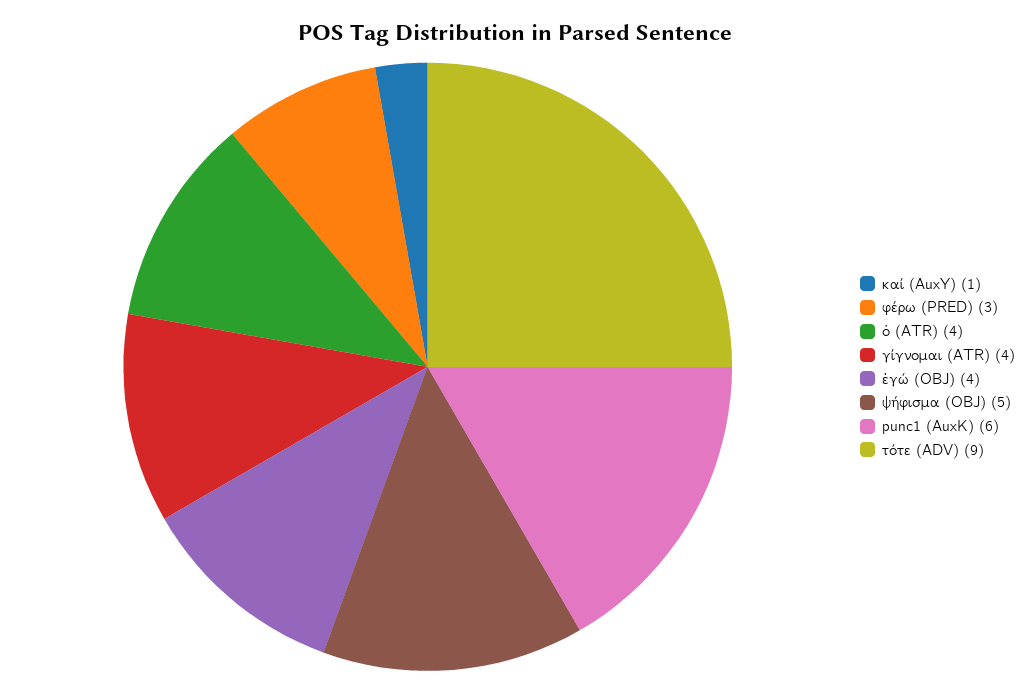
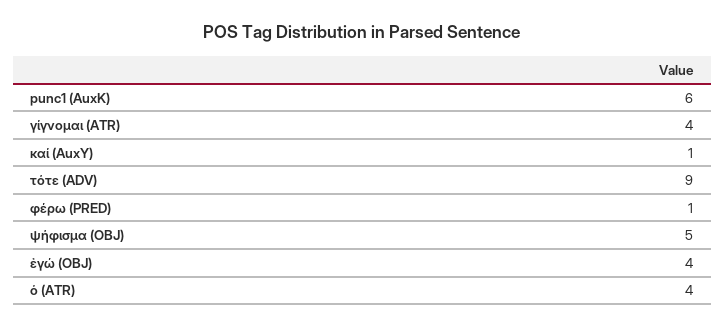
  {
    "καί (AuxY)": 1,
-   "φέρω (PRED)": 3,
+   "φέρω (PRED)": 1,
    "ὁ (ATR)": 4,
    "γίγνομαι (ATR)": 4,
    "ἐγώ (OBJ)": 4,
    "ψήφισμα (OBJ)": 5,
    "punc1 (AuxK)": 6,
    "τότε (ADV)": 9
  }

